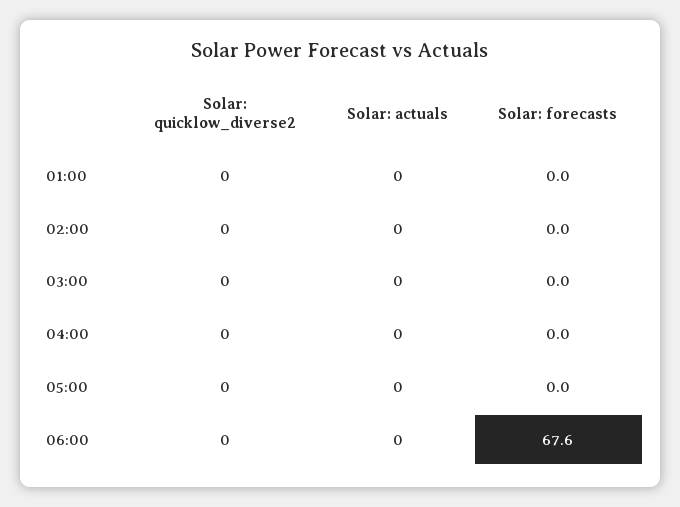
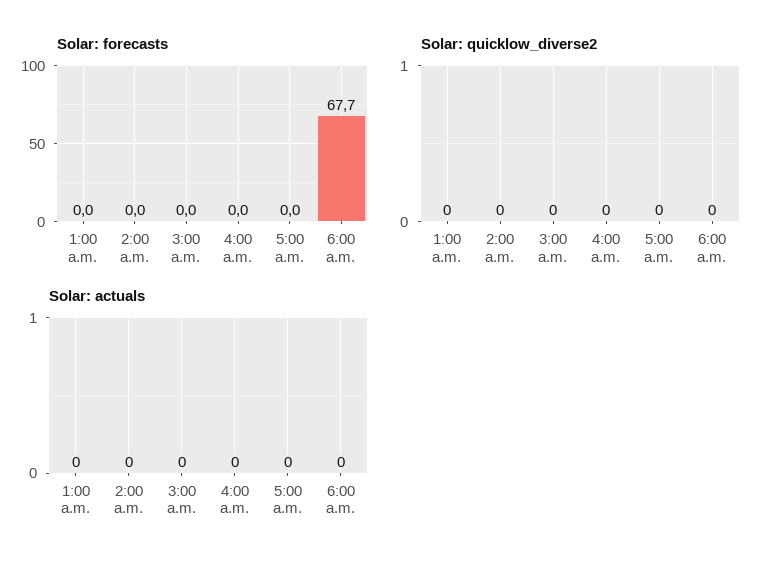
  {
    "Solar: quicklow_diverse2": {
      "01:00": 0,
      "02:00": 0,
      "03:00": 0,
      "04:00": 0,
      "05:00": 0,
      "06:00": 0
    },
    "Solar: actuals": {
      "01:00": 0,
      "02:00": 0,
      "03:00": 0,
      "04:00": 0,
      "05:00": 0,
      "06:00": 0
    },
    "Solar: forecasts": {
      "01:00": 0,
      "02:00": 0,
      "03:00": 0,
      "04:00": 0,
      "05:00": 0,
-     "06:00": 67.6
+     "06:00": 67.7
    }
  }

